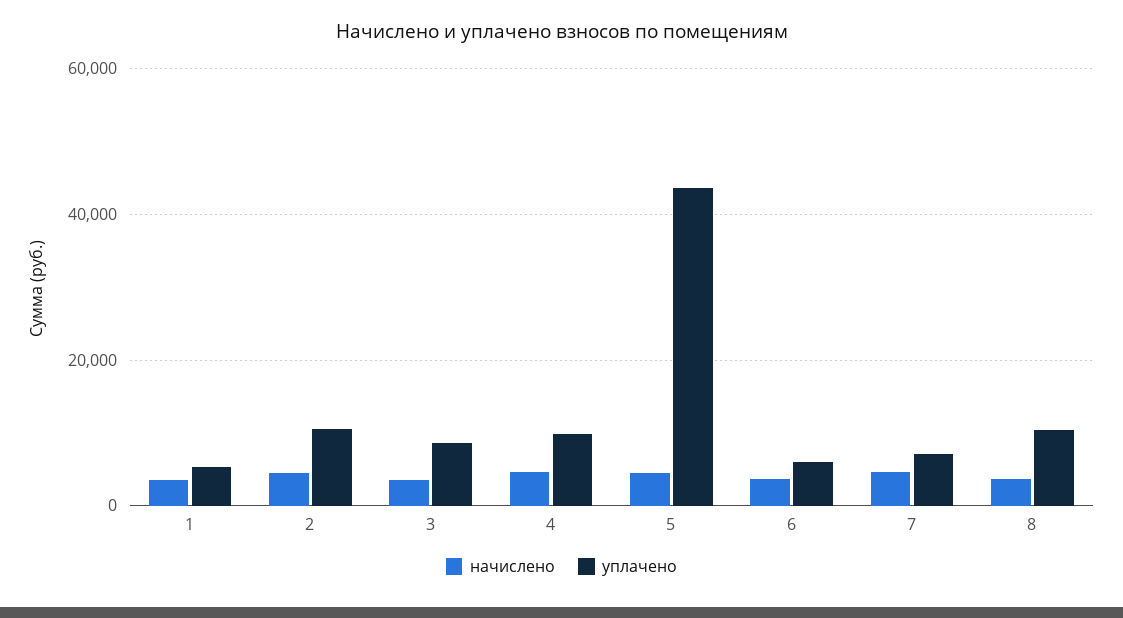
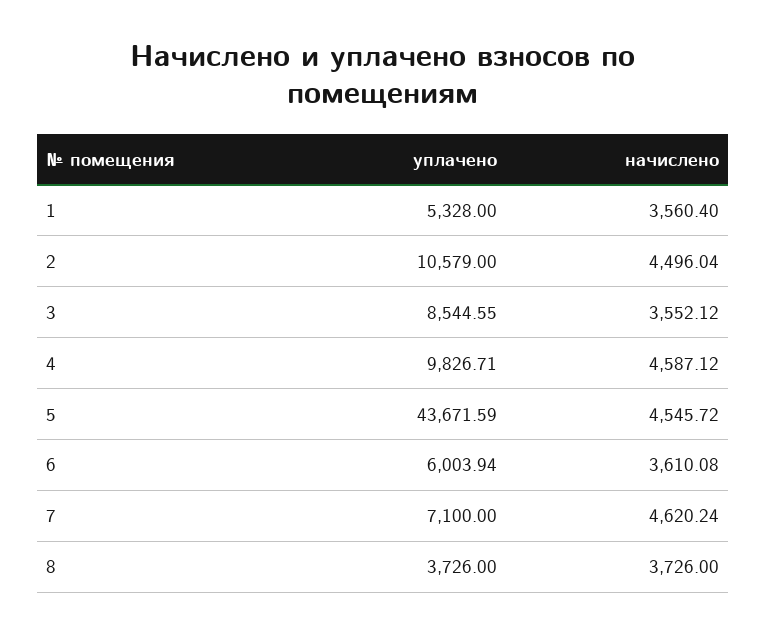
  {
    "начислено": {
      "1": 3560.4,
      "2": 4496.04,
      "3": 3552.12,
      "4": 4587.12,
      "5": 4545.72,
      "6": 3610.08,
      "7": 4620.24,
      "8": 3726
    },
    "уплачено": {
      "1": 5328,
      "2": 10579,
      "3": 8544.55,
      "4": 9826.71,
      "5": 43671.59,
      "6": 6003.94,
      "7": 7100,
-     "8": 10000
+     "8": 3726
    }
  }

